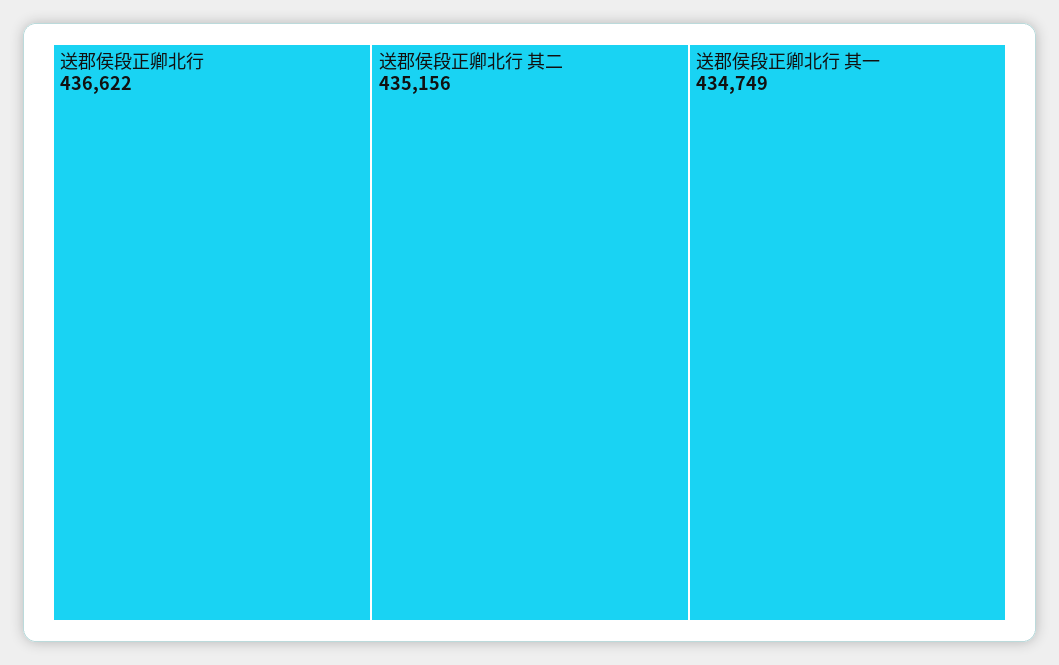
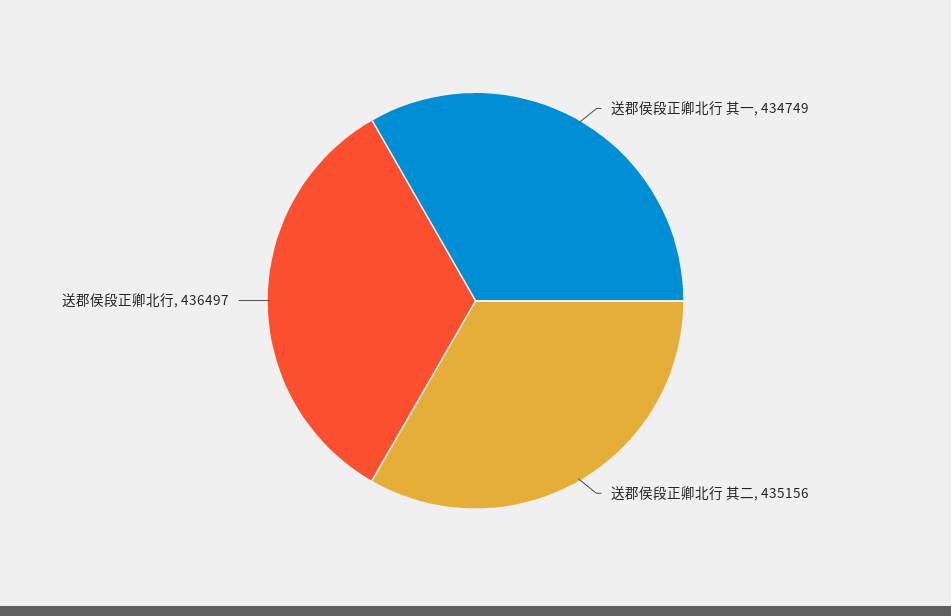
  {
-   "送郡侯段正卿北行": 436622,
+   "送郡侯段正卿北行": 436497,
    "送郡侯段正卿北行 其二": 435156,
    "送郡侯段正卿北行 其一": 434749
  }

